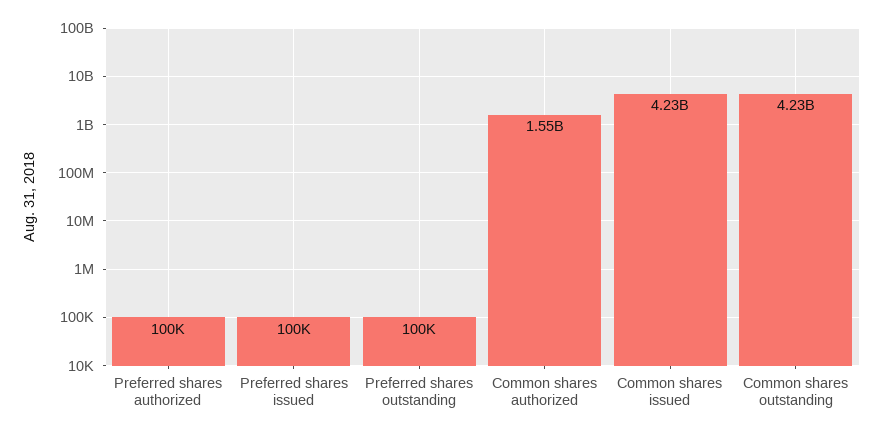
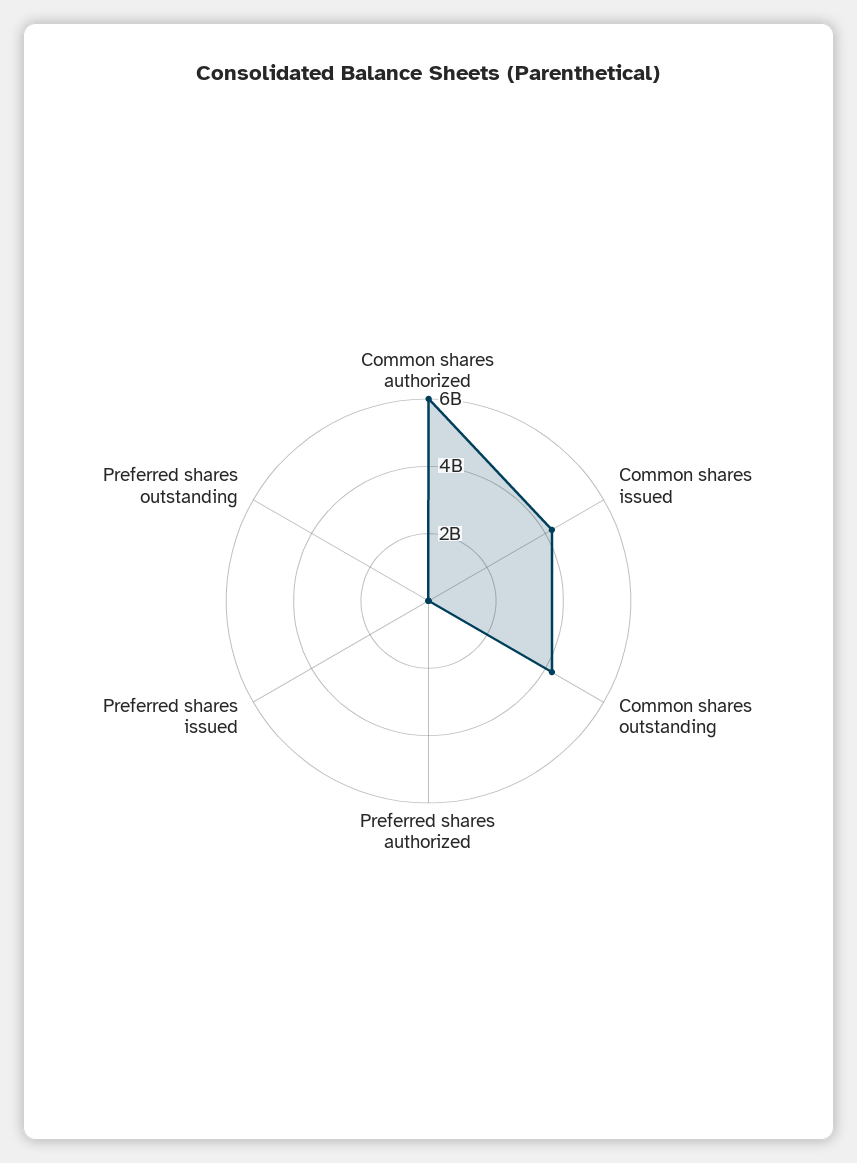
  {
    "Preferred shares authorized": 100000,
    "Preferred shares issued": 100000,
    "Preferred shares outstanding": 100000,
-   "Common shares authorized": 1550000000,
+   "Common shares authorized": 6000000000,
    "Common shares issued": 4230000000,
    "Common shares outstanding": 4230000000
  }

